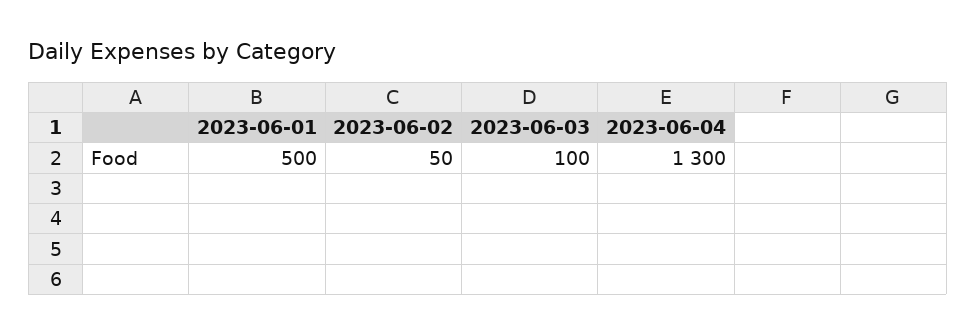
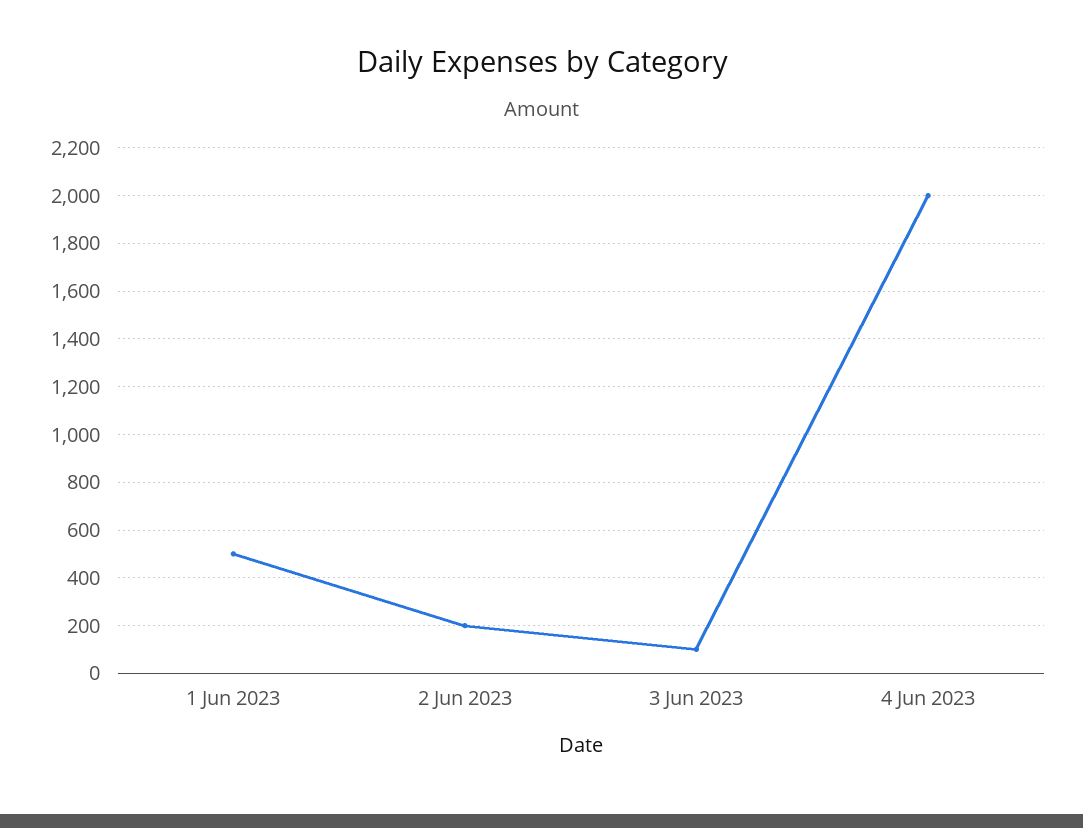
  {
    "2023-06-01": 500,
-   "2023-06-02": 50,
+   "2023-06-02": 200,
    "2023-06-03": 100,
-   "2023-06-04": 1300
+   "2023-06-04": 2000
  }

